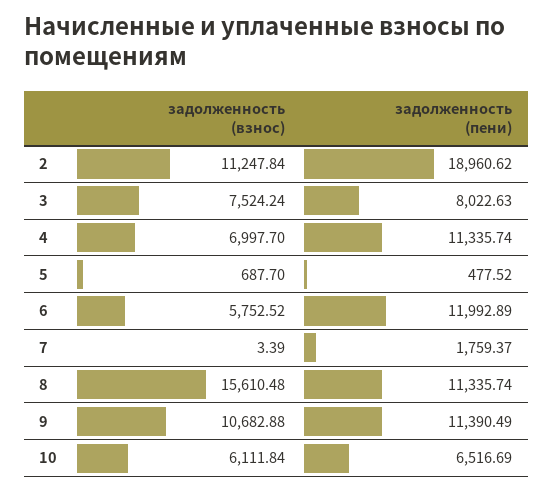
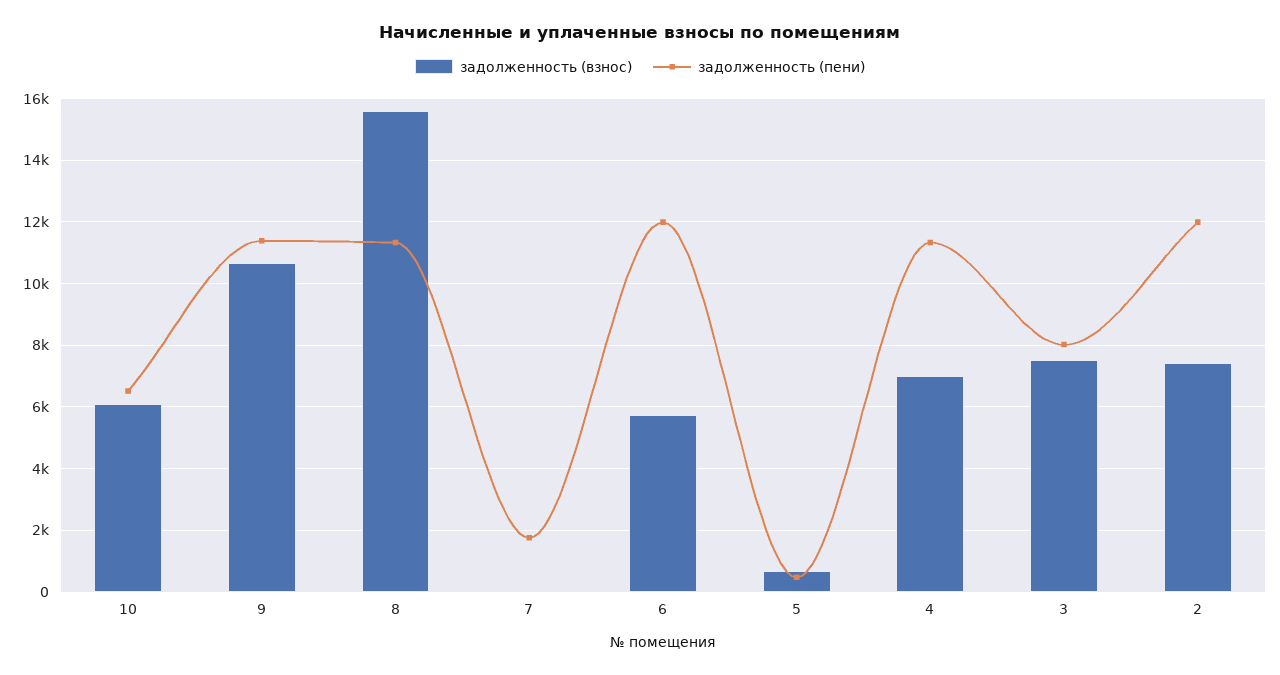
  {
    "задолженность (взнос)": {
-     "2": 11247.84,
+     "2": 7400,
      "3": 7524.24,
      "4": 6997.7,
      "5": 687.7,
      "6": 5752.52,
      "7": 3.39,
      "8": 15610.48,
      "9": 10682.88,
      "10": 6111.84
    },
    "задолженность (пени)": {
-     "2": 18960.62,
+     "2": 12000,
      "3": 8022.63,
      "4": 11335.74,
      "5": 477.52,
      "6": 11992.89,
      "7": 1759.37,
      "8": 11335.74,
      "9": 11390.49,
      "10": 6516.69
    }
  }

